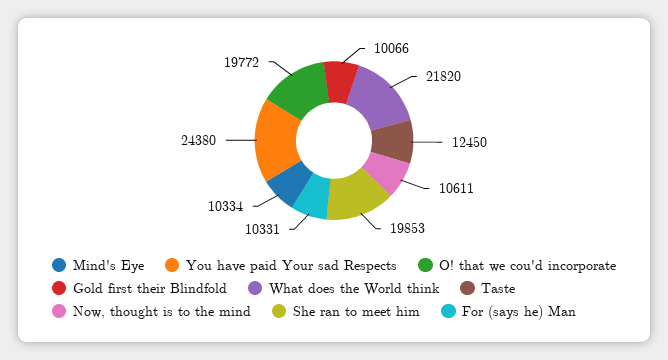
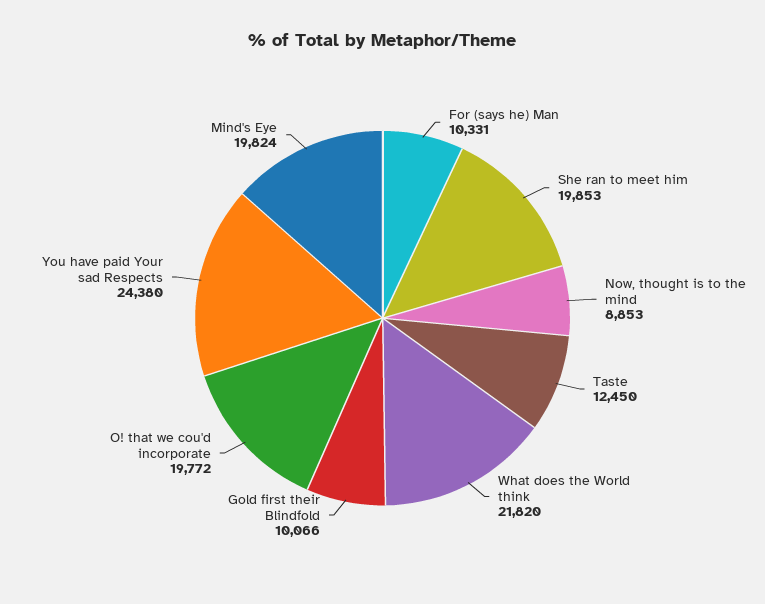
  {
-   "Mind's Eye": 10334,
+   "Mind's Eye": 19824,
    "You have paid Your sad Respects": 24380,
    "O! that we cou'd incorporate": 19772,
    "Gold first their Blindfold": 10066,
    "What does the World think": 21820,
    "Taste": 12450,
-   "Now, thought is to the mind": 10611,
+   "Now, thought is to the mind": 8853,
    "She ran to meet him": 19853,
    "For (says he) Man": 10331
  }

